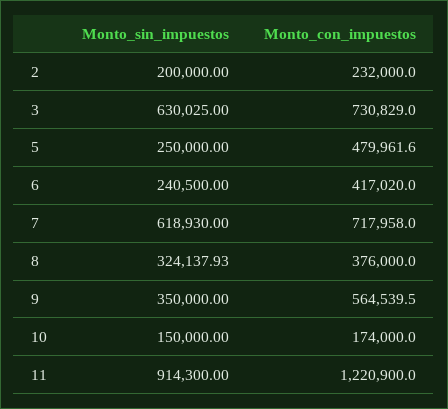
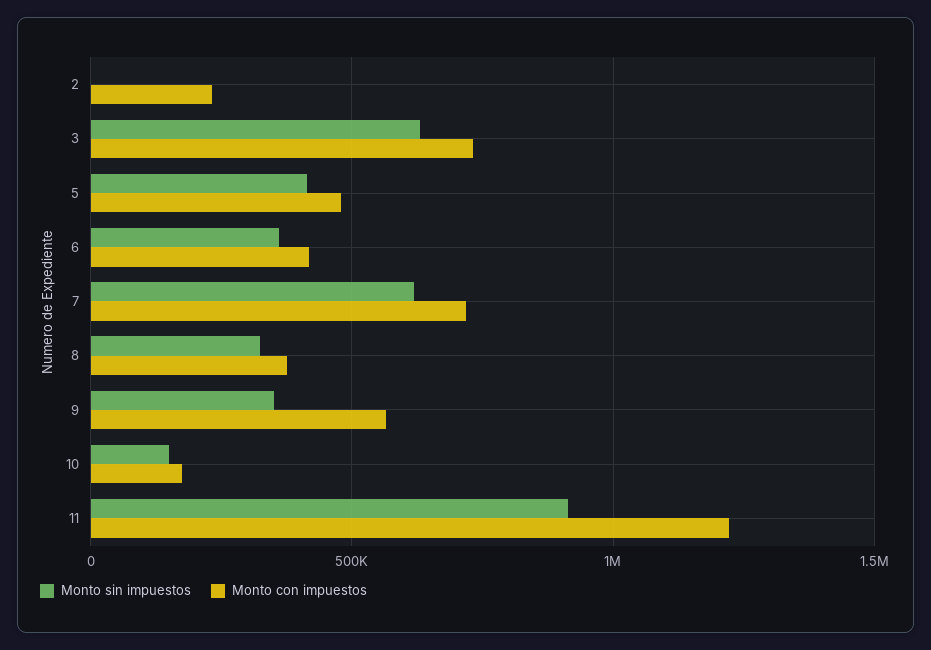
  {
    "Monto_sin_impuestos": {
-     "2": 200000,
+     "2": 0,
      "3": 630025,
-     "5": 250000,
+     "5": 400000,
-     "6": 240500,
+     "6": 350000,
      "7": 618930,
      "8": 324137.93,
      "9": 350000,
      "10": 150000,
      "11": 914300
    },
    "Monto_con_impuestos": {
      "2": 232000,
      "3": 730829,
      "5": 479961.6,
      "6": 417020,
      "7": 717958,
      "8": 376000,
      "9": 564539.5,
      "10": 174000,
      "11": 1220900
    }
  }

